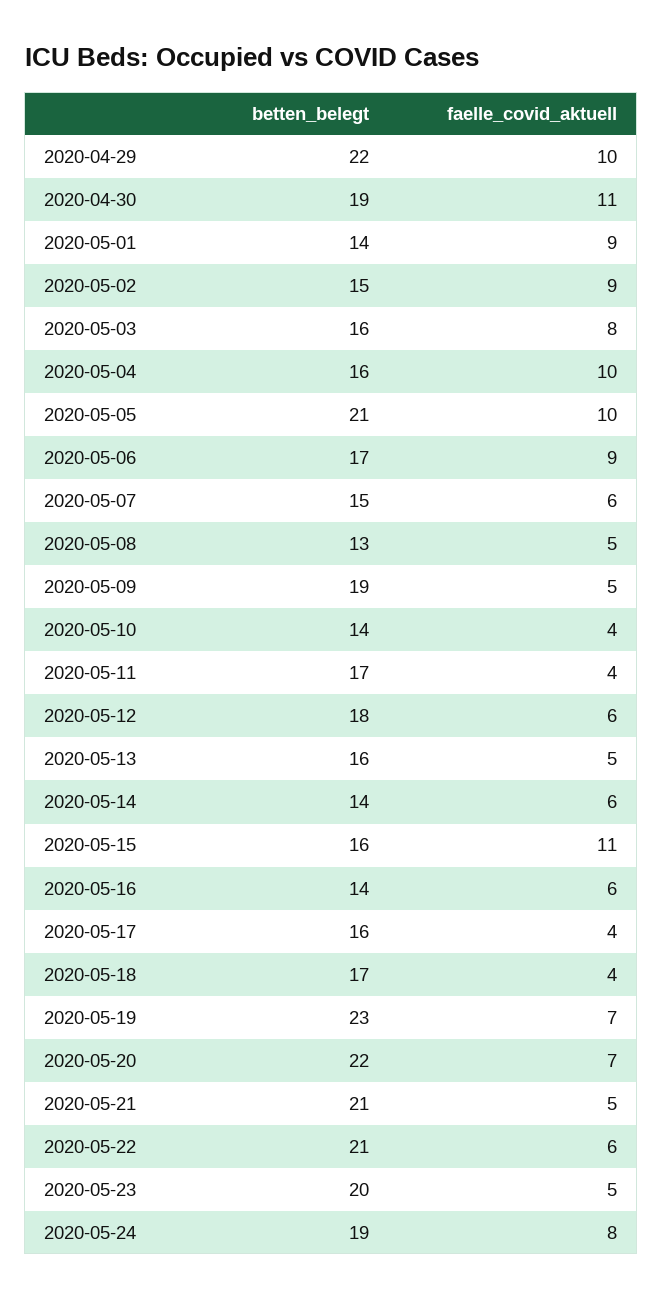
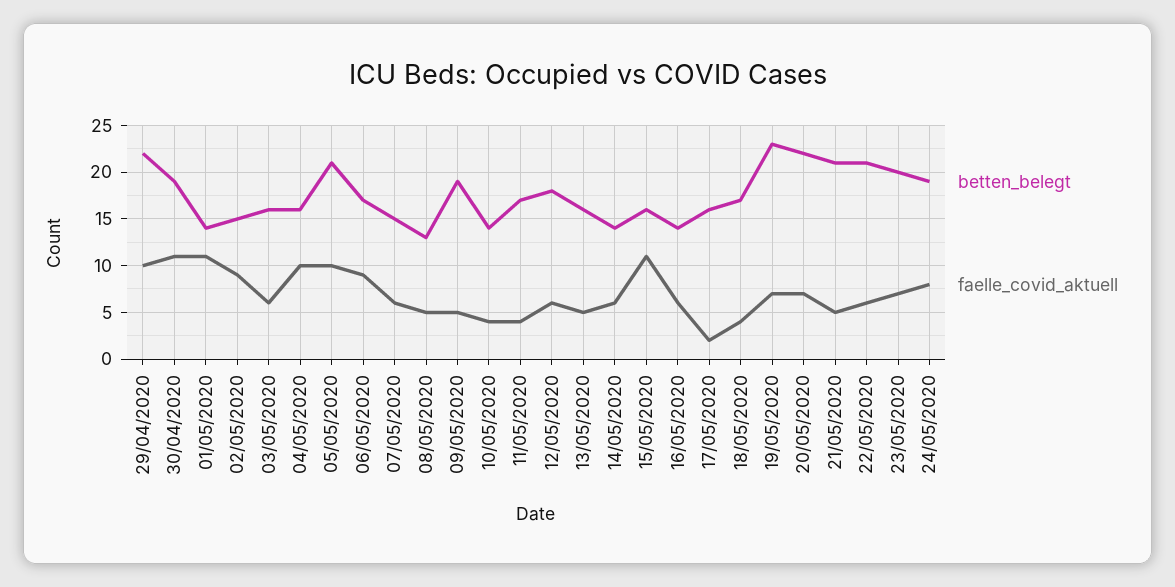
  {
    "betten_belegt": {
      "2020-04-29": 22,
      "2020-04-30": 19,
      "2020-05-01": 14,
      "2020-05-02": 15,
      "2020-05-03": 16,
      "2020-05-04": 16,
      "2020-05-05": 21,
      "2020-05-06": 17,
      "2020-05-07": 15,
      "2020-05-08": 13,
      "2020-05-09": 19,
      "2020-05-10": 14,
      "2020-05-11": 17,
      "2020-05-12": 18,
      "2020-05-13": 16,
      "2020-05-14": 14,
      "2020-05-15": 16,
      "2020-05-16": 14,
      "2020-05-17": 16,
      "2020-05-18": 17,
      "2020-05-19": 23,
      "2020-05-20": 22,
      "2020-05-21": 21,
      "2020-05-22": 21,
      "2020-05-23": 20,
      "2020-05-24": 19
    },
    "faelle_covid_aktuell": {
      "2020-04-29": 10,
      "2020-04-30": 11,
-     "2020-05-01": 9,
+     "2020-05-01": 11,
      "2020-05-02": 9,
-     "2020-05-03": 8,
+     "2020-05-03": 6,
      "2020-05-04": 10,
      "2020-05-05": 10,
      "2020-05-06": 9,
      "2020-05-07": 6,
      "2020-05-08": 5,
      "2020-05-09": 5,
      "2020-05-10": 4,
      "2020-05-11": 4,
      "2020-05-12": 6,
      "2020-05-13": 5,
      "2020-05-14": 6,
      "2020-05-15": 11,
      "2020-05-16": 6,
-     "2020-05-17": 4,
+     "2020-05-17": 2,
      "2020-05-18": 4,
      "2020-05-19": 7,
      "2020-05-20": 7,
      "2020-05-21": 5,
      "2020-05-22": 6,
-     "2020-05-23": 5,
+     "2020-05-23": 7,
      "2020-05-24": 8
    }
  }

